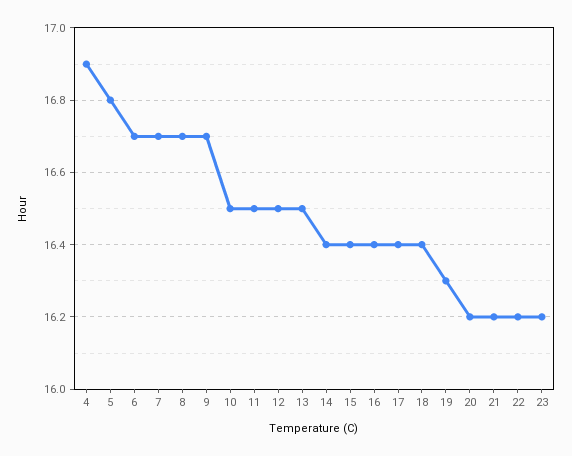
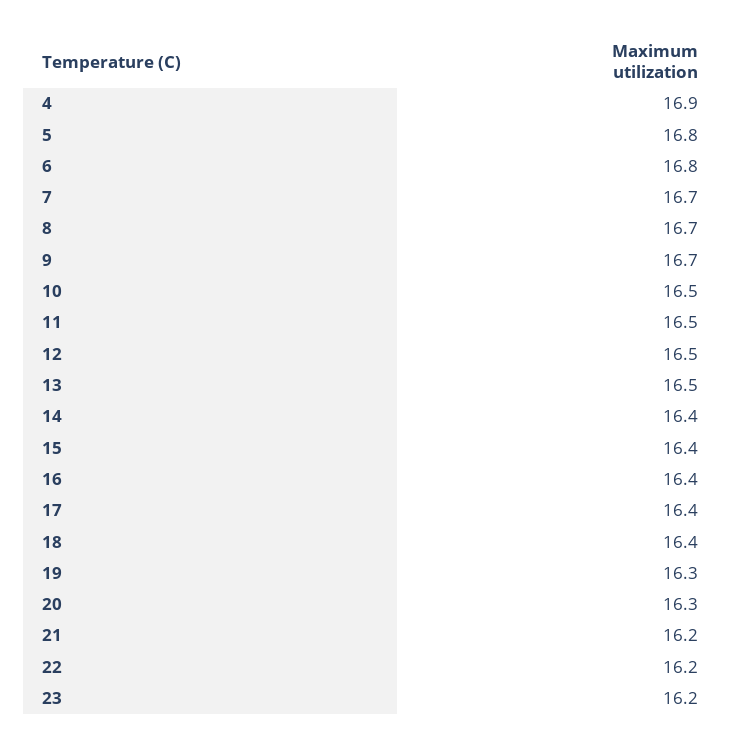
  {
    "4": 16.9,
    "5": 16.8,
-   "6": 16.7,
+   "6": 16.8,
    "7": 16.7,
    "8": 16.7,
    "9": 16.7,
    "10": 16.5,
    "11": 16.5,
    "12": 16.5,
    "13": 16.5,
    "14": 16.4,
    "15": 16.4,
    "16": 16.4,
    "17": 16.4,
    "18": 16.4,
    "19": 16.3,
-   "20": 16.2,
+   "20": 16.3,
    "21": 16.2,
    "22": 16.2,
    "23": 16.2
  }

